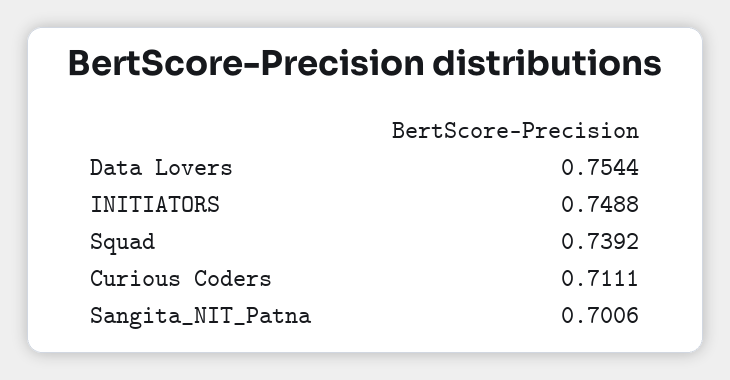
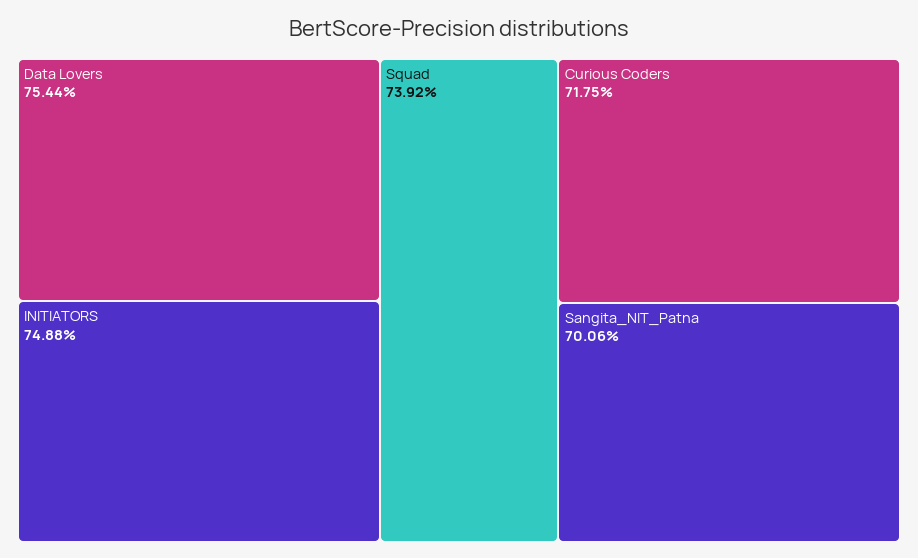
  {
    "Data Lovers": 0.7544,
    "INITIATORS": 0.7488,
    "Squad": 0.7392,
-   "Curious Coders": 0.7111,
+   "Curious Coders": 0.7175,
    "Sangita_NIT_Patna": 0.7006
  }

